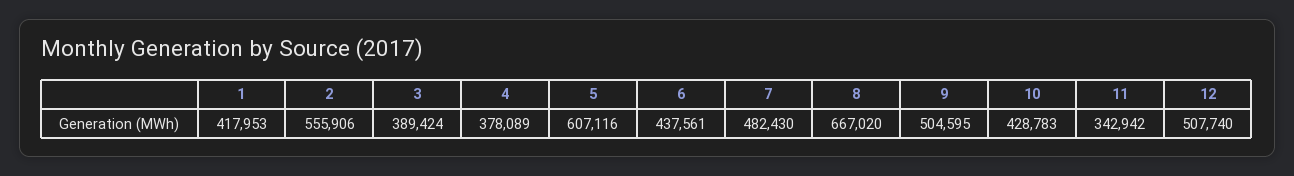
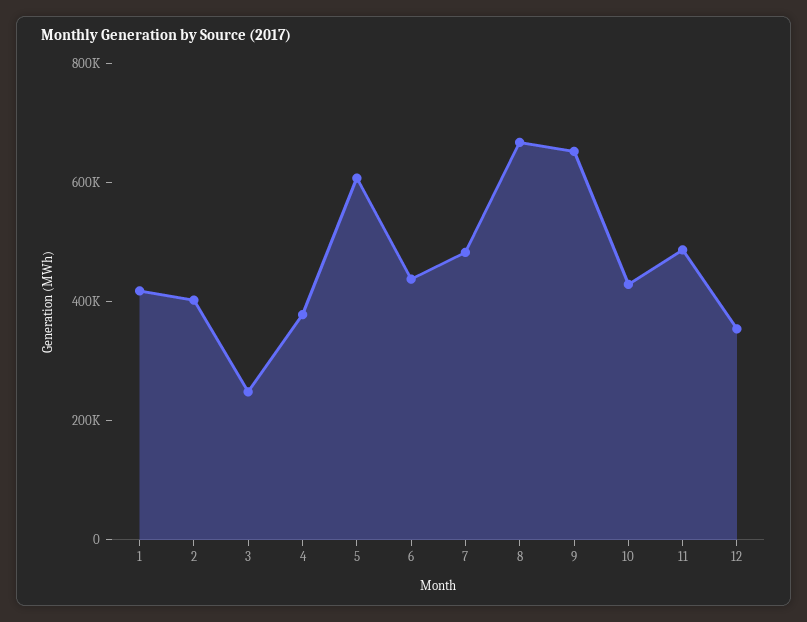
  {
    "1": 417953,
-   "2": 555906,
+   "2": 400000,
-   "3": 389424,
+   "3": 250000,
    "4": 378089,
    "5": 607116,
    "6": 437561,
    "7": 482430,
    "8": 667020,
-   "9": 504595,
+   "9": 650000,
    "10": 428783,
-   "11": 342942,
+   "11": 500000,
-   "12": 507740
+   "12": 350000
  }

